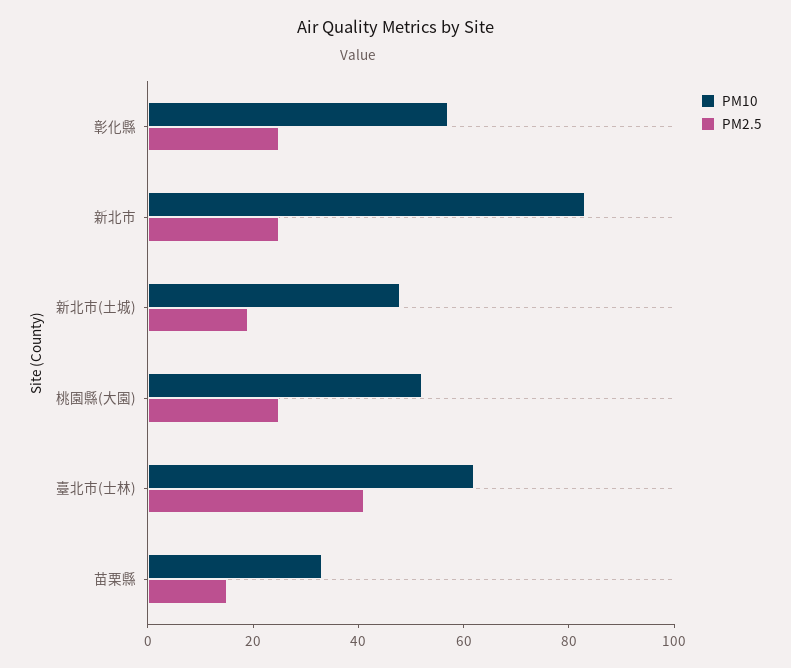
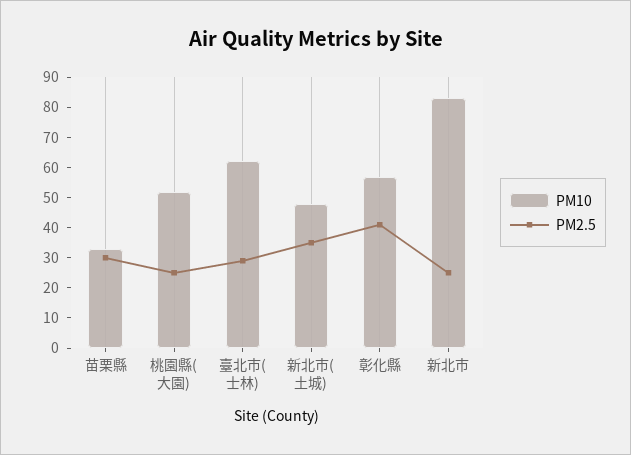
  {
    "PM10": {
      "彰化縣": 55,
      "新北市": 85,
      "新北市(土城)": 50,
      "桃園縣(大園)": 50,
      "臺北市(士林)": 60,
      "苗栗縣": 35
    },
    "PM2.5": {
-     "彰化縣": 25,
+     "彰化縣": 40,
      "新北市": 25,
-     "新北市(土城)": 20,
+     "新北市(土城)": 35,
      "桃園縣(大園)": 25,
-     "臺北市(士林)": 40,
+     "臺北市(士林)": 30,
-     "苗栗縣": 15
+     "苗栗縣": 30
    }
  }

